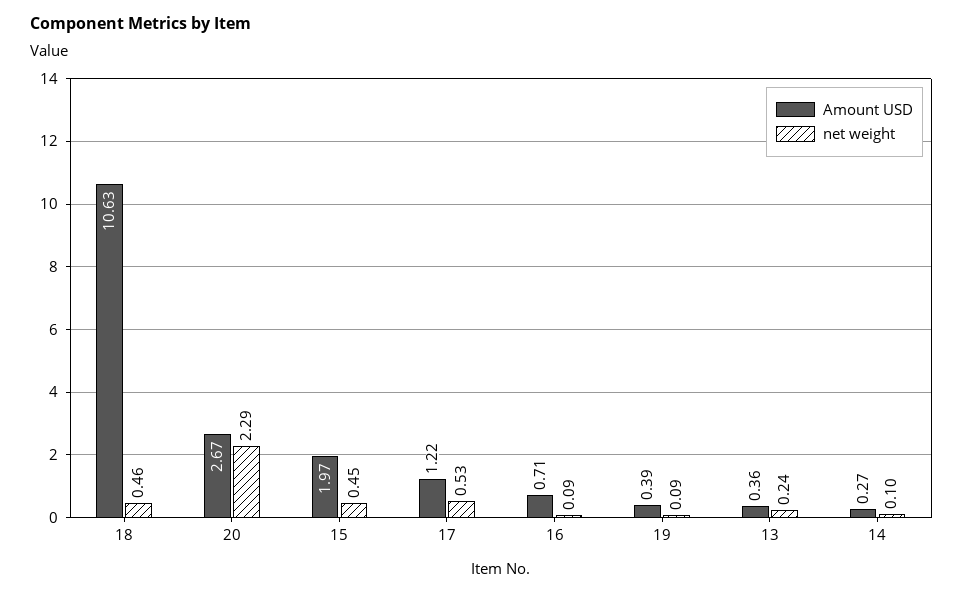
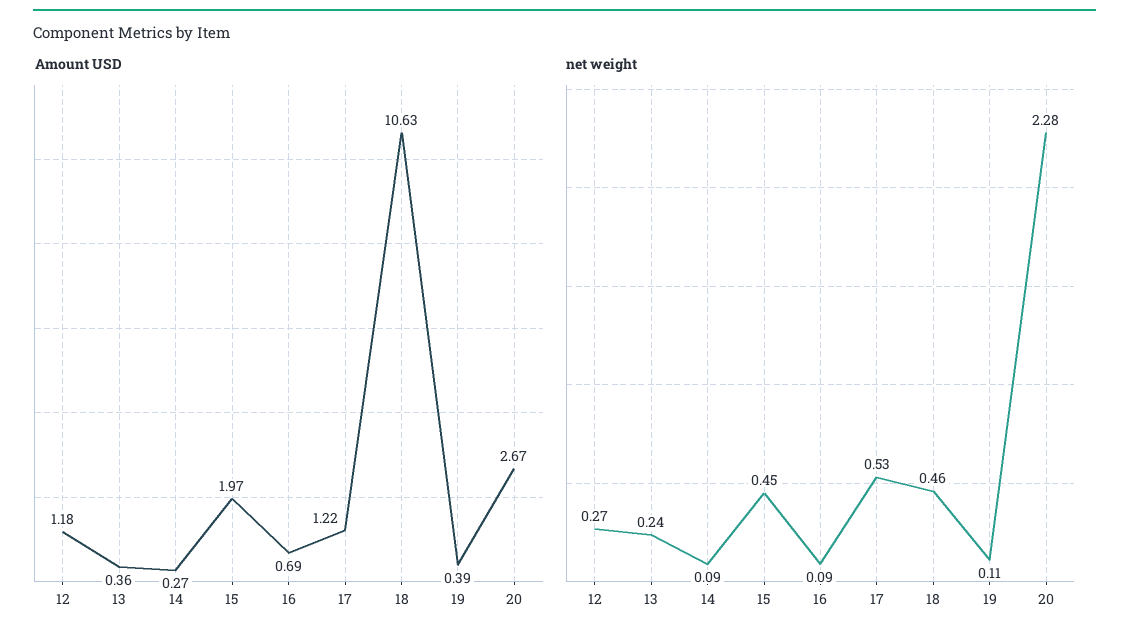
  {
    "Amount USD": {
      "18": 10.63,
      "20": 2.67,
      "15": 1.97,
      "17": 1.22,
-     "16": 0.71,
+     "16": 0.69,
      "19": 0.39,
      "13": 0.36,
-     "14": 0.27
+     "14": 0.27,
+     "12": 1.18
    },
    "net weight": {
      "18": 0.46,
-     "20": 2.29,
+     "20": 2.28,
      "15": 0.45,
      "17": 0.53,
      "16": 0.09,
-     "19": 0.09,
+     "19": 0.11,
      "13": 0.24,
-     "14": 0.1
+     "14": 0.09,
+     "12": 0.27
    }
  }

